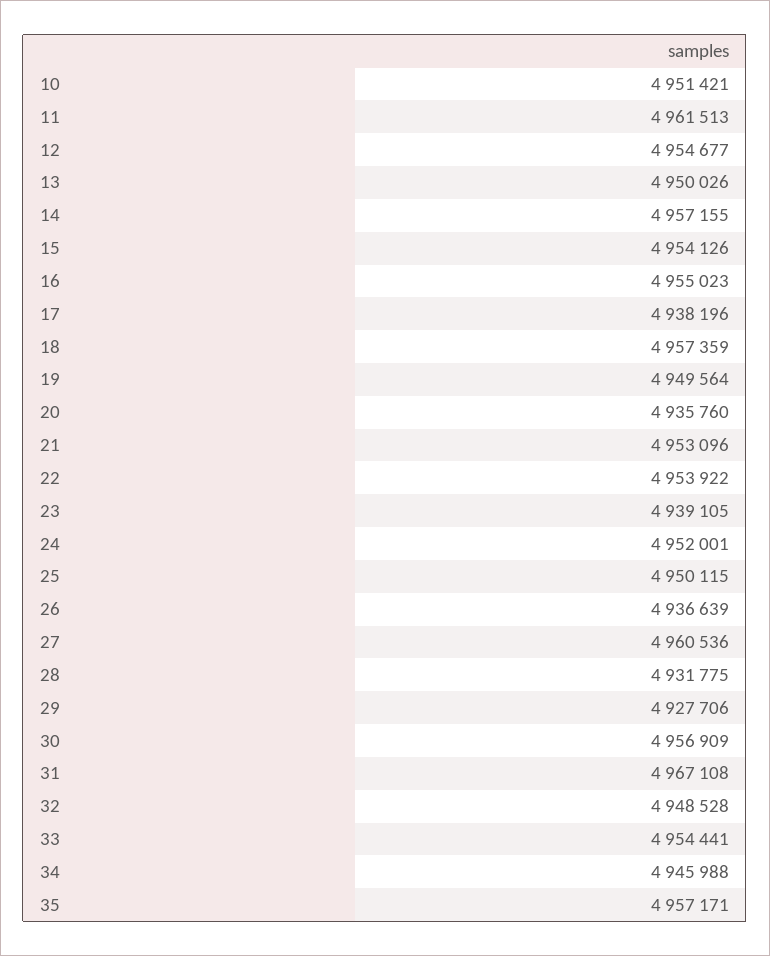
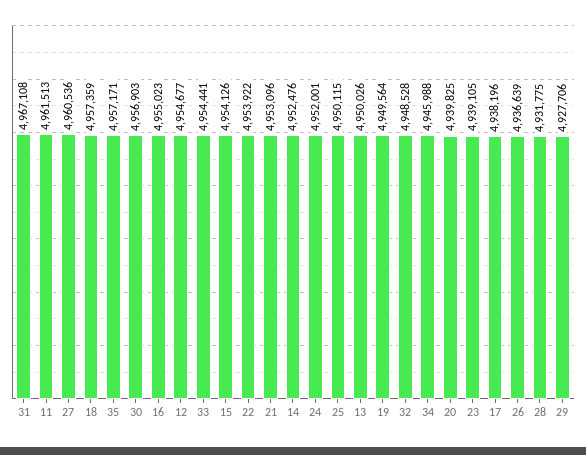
  {
-   "10": 4951421,
    "11": 4961513,
    "12": 4954677,
    "13": 4950026,
-   "14": 4957155,
+   "14": 4952476,
    "15": 4954126,
    "16": 4955023,
    "17": 4938196,
    "18": 4957359,
    "19": 4949564,
-   "20": 4935760,
+   "20": 4939825,
    "21": 4953096,
    "22": 4953922,
    "23": 4939105,
    "24": 4952001,
    "25": 4950115,
    "26": 4936639,
    "27": 4960536,
    "28": 4931775,
    "29": 4927706,
-   "30": 4956909,
+   "30": 4956903,
    "31": 4967108,
    "32": 4948528,
    "33": 4954441,
    "34": 4945988,
    "35": 4957171
  }

